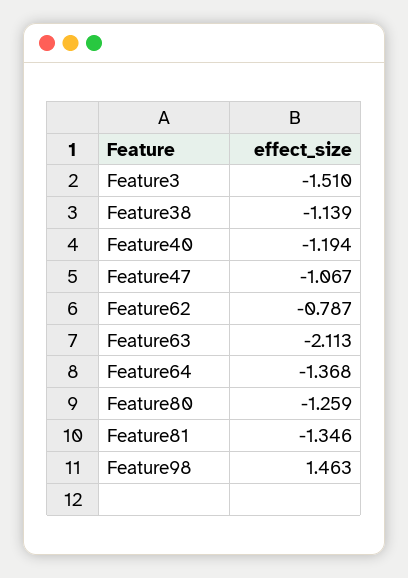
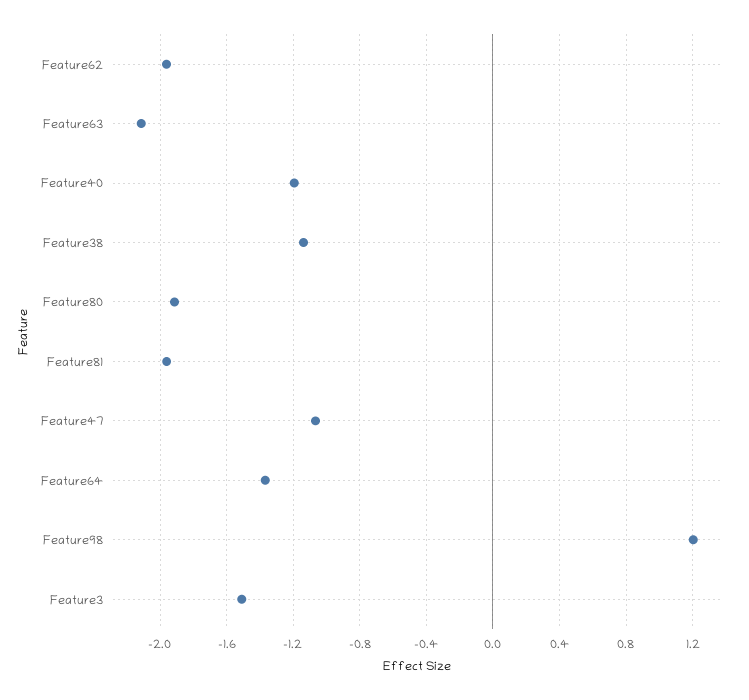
  {
    "Feature3": -1.51,
    "Feature38": -1.139,
    "Feature40": -1.194,
    "Feature47": -1.067,
-   "Feature62": -0.787,
+   "Feature62": -1.95,
    "Feature63": -2.113,
    "Feature64": -1.368,
-   "Feature80": -1.259,
+   "Feature80": -1.9,
-   "Feature81": -1.346,
+   "Feature81": -1.95,
-   "Feature98": 1.463
+   "Feature98": 1.2
  }

